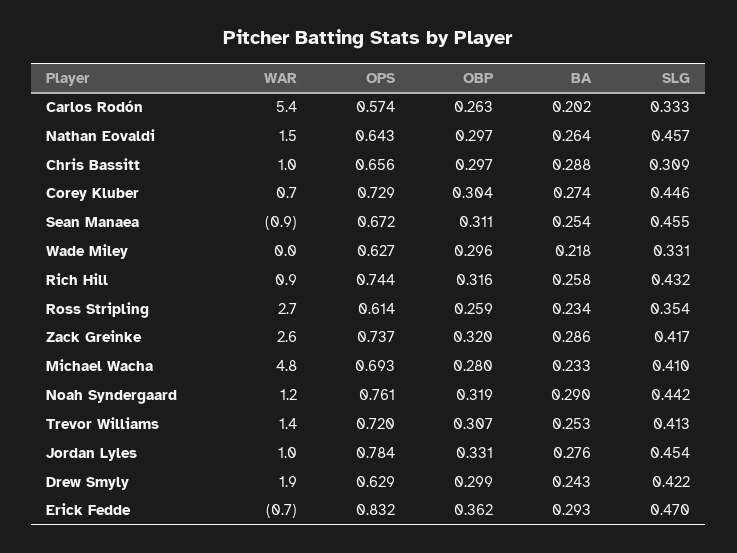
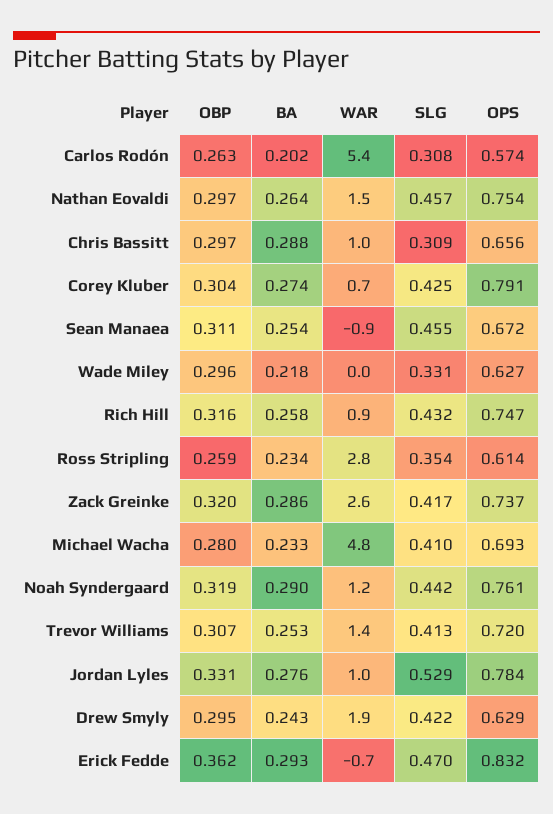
  {
    "WAR": {
      "Carlos Rodón": 5.4,
      "Nathan Eovaldi": 1.5,
      "Chris Bassitt": 1,
      "Corey Kluber": 0.7,
      "Sean Manaea": -0.9,
      "Wade Miley": 0,
      "Rich Hill": 0.9,
-     "Ross Stripling": 2.7,
+     "Ross Stripling": 2.8,
      "Zack Greinke": 2.6,
      "Michael Wacha": 4.8,
      "Noah Syndergaard": 1.2,
      "Trevor Williams": 1.4,
      "Jordan Lyles": 1,
      "Drew Smyly": 1.9,
      "Erick Fedde": -0.7
    },
    "OPS": {
      "Carlos Rodón": 0.574,
-     "Nathan Eovaldi": 0.643,
+     "Nathan Eovaldi": 0.754,
      "Chris Bassitt": 0.656,
-     "Corey Kluber": 0.729,
+     "Corey Kluber": 0.791,
      "Sean Manaea": 0.672,
      "Wade Miley": 0.627,
-     "Rich Hill": 0.744,
+     "Rich Hill": 0.747,
      "Ross Stripling": 0.614,
      "Zack Greinke": 0.737,
      "Michael Wacha": 0.693,
      "Noah Syndergaard": 0.761,
      "Trevor Williams": 0.72,
      "Jordan Lyles": 0.784,
      "Drew Smyly": 0.629,
      "Erick Fedde": 0.832
    },
    "OBP": {
      "Carlos Rodón": 0.263,
      "Nathan Eovaldi": 0.297,
      "Chris Bassitt": 0.297,
      "Corey Kluber": 0.304,
      "Sean Manaea": 0.311,
      "Wade Miley": 0.296,
      "Rich Hill": 0.316,
      "Ross Stripling": 0.259,
      "Zack Greinke": 0.32,
      "Michael Wacha": 0.28,
      "Noah Syndergaard": 0.319,
      "Trevor Williams": 0.307,
      "Jordan Lyles": 0.331,
-     "Drew Smyly": 0.299,
+     "Drew Smyly": 0.295,
      "Erick Fedde": 0.362
    },
    "BA": {
      "Carlos Rodón": 0.202,
      "Nathan Eovaldi": 0.264,
      "Chris Bassitt": 0.288,
      "Corey Kluber": 0.274,
      "Sean Manaea": 0.254,
      "Wade Miley": 0.218,
      "Rich Hill": 0.258,
      "Ross Stripling": 0.234,
      "Zack Greinke": 0.286,
      "Michael Wacha": 0.233,
      "Noah Syndergaard": 0.29,
      "Trevor Williams": 0.253,
      "Jordan Lyles": 0.276,
      "Drew Smyly": 0.243,
      "Erick Fedde": 0.293
    },
    "SLG": {
-     "Carlos Rodón": 0.333,
+     "Carlos Rodón": 0.308,
      "Nathan Eovaldi": 0.457,
      "Chris Bassitt": 0.309,
-     "Corey Kluber": 0.446,
+     "Corey Kluber": 0.425,
      "Sean Manaea": 0.455,
      "Wade Miley": 0.331,
      "Rich Hill": 0.432,
      "Ross Stripling": 0.354,
      "Zack Greinke": 0.417,
      "Michael Wacha": 0.41,
      "Noah Syndergaard": 0.442,
      "Trevor Williams": 0.413,
-     "Jordan Lyles": 0.454,
+     "Jordan Lyles": 0.529,
      "Drew Smyly": 0.422,
      "Erick Fedde": 0.47
    }
  }

